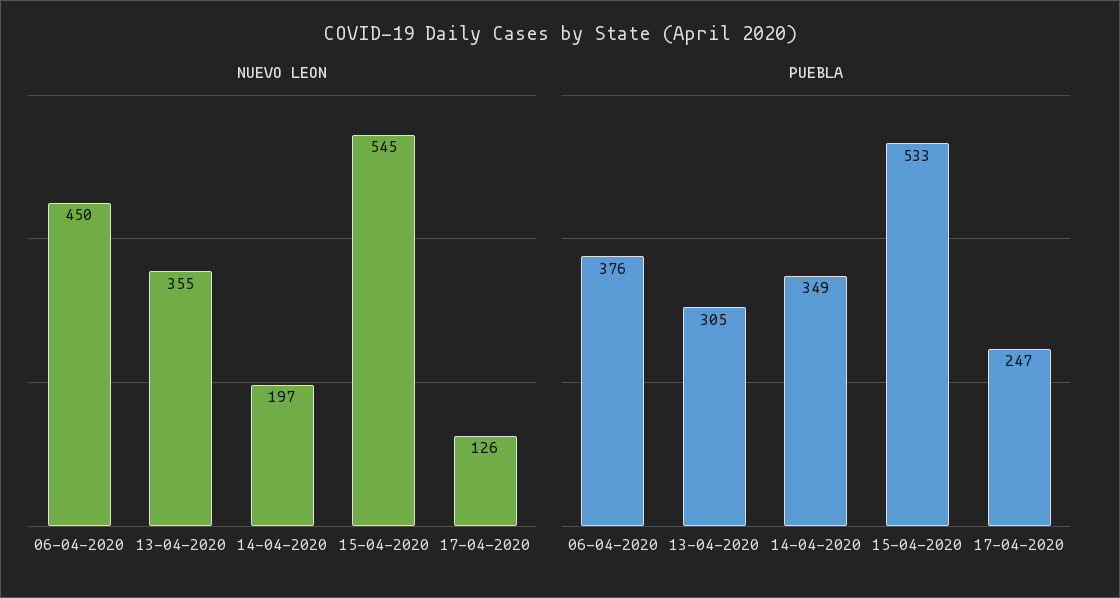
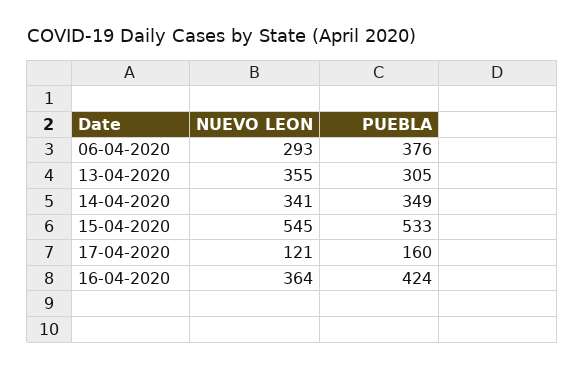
  {
    "NUEVO LEON": {
-     "06-04-2020": 450,
+     "06-04-2020": 293,
      "13-04-2020": 355,
-     "14-04-2020": 197,
+     "14-04-2020": 341,
      "15-04-2020": 545,
-     "17-04-2020": 126
+     "17-04-2020": 121,
+     "16-04-2020": 364
    },
    "PUEBLA": {
      "06-04-2020": 376,
      "13-04-2020": 305,
      "14-04-2020": 349,
      "15-04-2020": 533,
-     "17-04-2020": 247
+     "17-04-2020": 160,
+     "16-04-2020": 424
    }
  }

